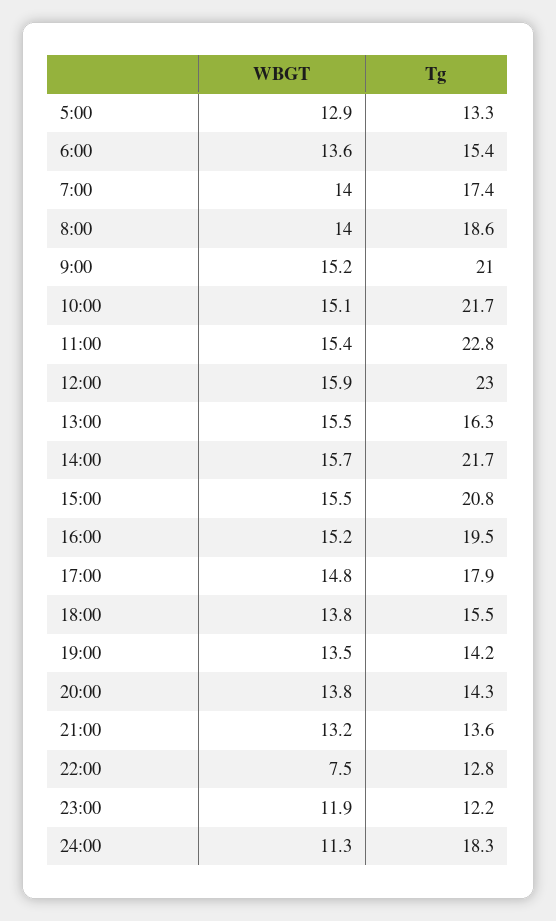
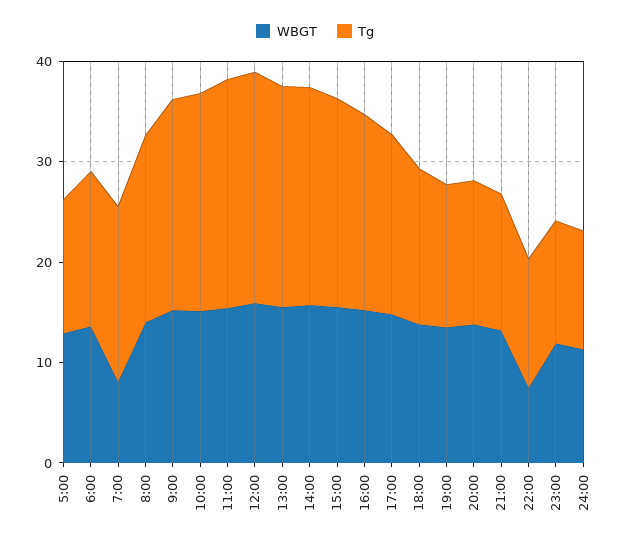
  {
    "WBGT": {
      "5:00": 12.9,
      "6:00": 13.6,
-     "7:00": 14,
+     "7:00": 8,
      "8:00": 14,
      "9:00": 15.2,
      "10:00": 15.1,
      "11:00": 15.4,
      "12:00": 15.9,
      "13:00": 15.5,
      "14:00": 15.7,
      "15:00": 15.5,
      "16:00": 15.2,
      "17:00": 14.8,
      "18:00": 13.8,
      "19:00": 13.5,
      "20:00": 13.8,
      "21:00": 13.2,
      "22:00": 7.5,
      "23:00": 11.9,
      "24:00": 11.3
    },
    "Tg": {
      "5:00": 13.3,
      "6:00": 15.4,
      "7:00": 17.4,
      "8:00": 18.6,
      "9:00": 21,
      "10:00": 21.7,
      "11:00": 22.8,
      "12:00": 23,
-     "13:00": 16.3,
+     "13:00": 22,
      "14:00": 21.7,
      "15:00": 20.8,
      "16:00": 19.5,
      "17:00": 17.9,
      "18:00": 15.5,
      "19:00": 14.2,
      "20:00": 14.3,
      "21:00": 13.6,
      "22:00": 12.8,
      "23:00": 12.2,
-     "24:00": 18.3
+     "24:00": 12
    }
  }

